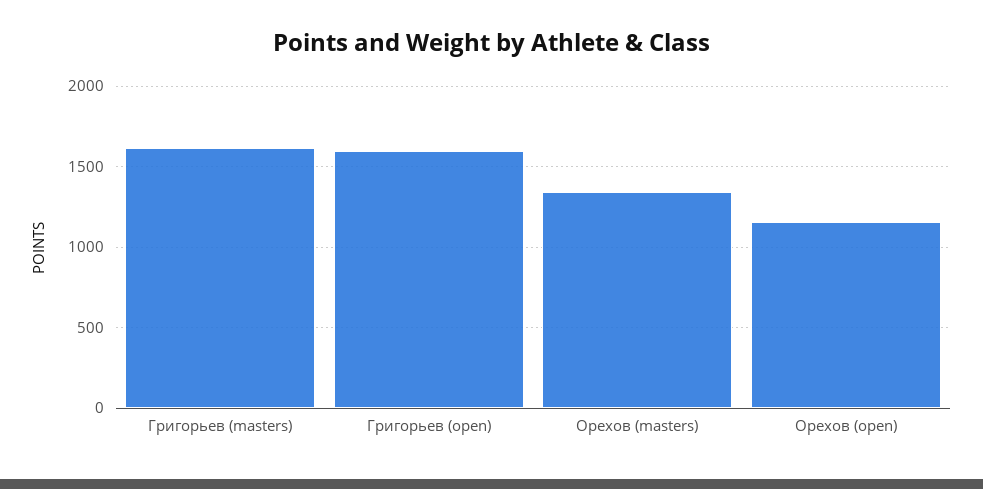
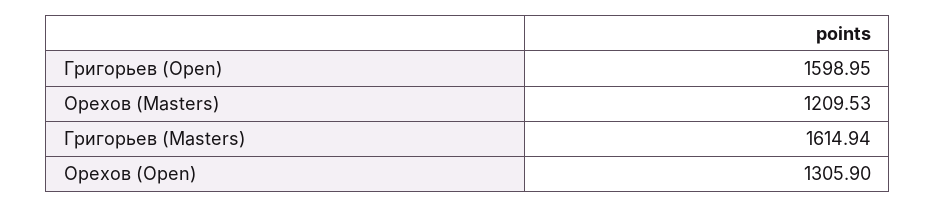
  {
    "Григорьев (masters)": 1614.94,
    "Григорьев (open)": 1598.95,
-   "Орехов (masters)": 1350,
+   "Орехов (masters)": 1209.53,
-   "Орехов (open)": 1150
+   "Орехов (open)": 1305.9
  }

